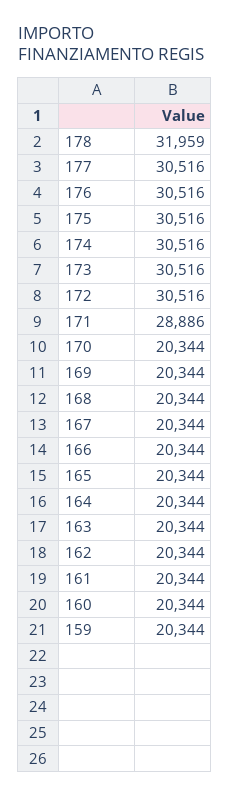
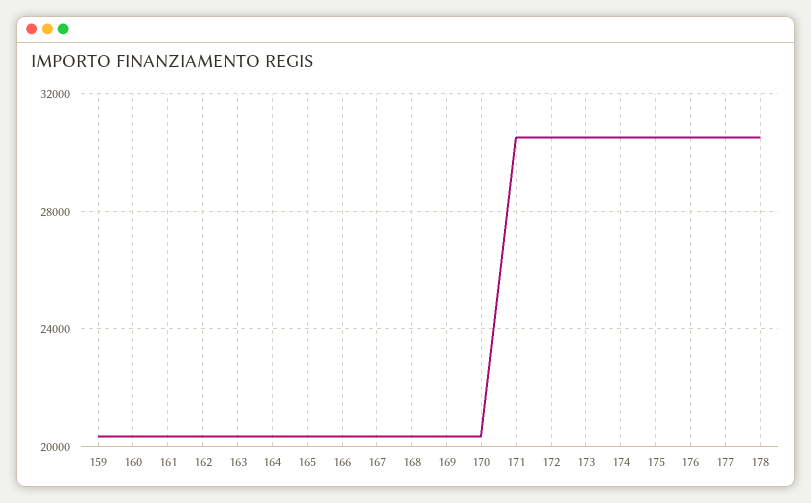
  {
-   "178": 31959,
+   "178": 30500,
    "177": 30516,
    "176": 30516,
    "175": 30516,
    "174": 30516,
    "173": 30516,
    "172": 30516,
-   "171": 28886,
+   "171": 30500,
    "170": 20344,
    "169": 20344,
    "168": 20344,
    "167": 20344,
    "166": 20344,
    "165": 20344,
    "164": 20344,
    "163": 20344,
    "162": 20344,
    "161": 20344,
    "160": 20344,
    "159": 20344
  }

